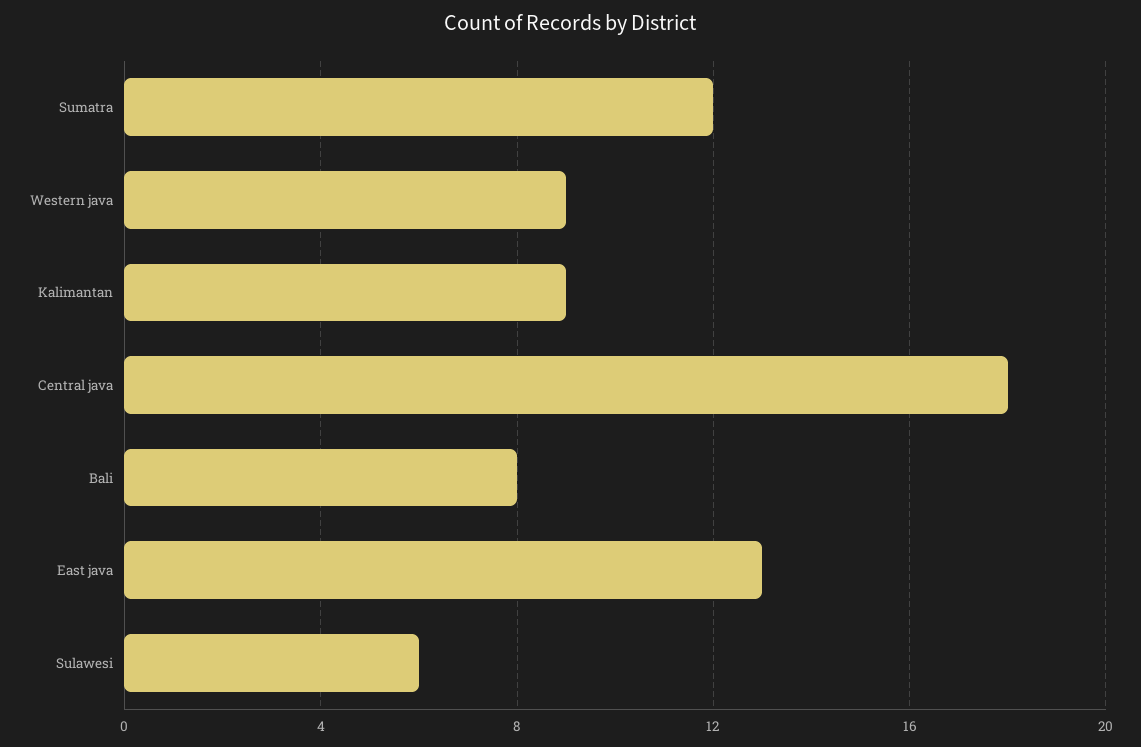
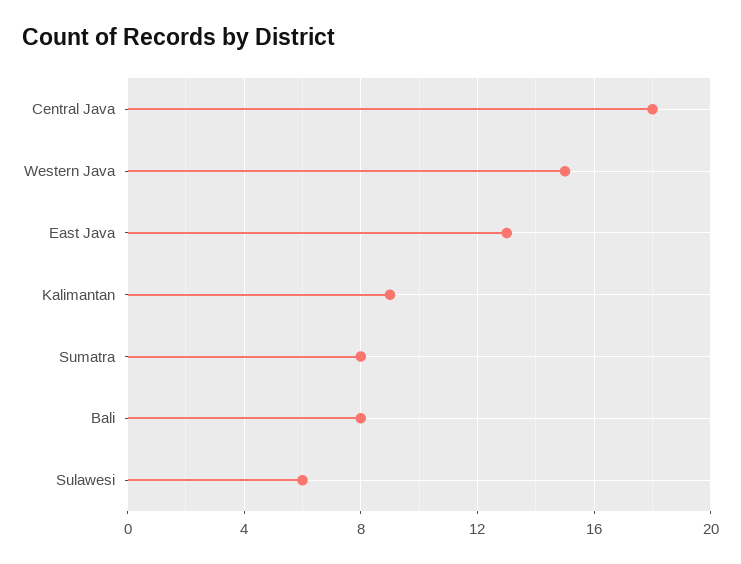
  {
-   "Sumatra": 12,
+   "Sumatra": 8,
-   "Western java": 9,
+   "Western java": 15,
    "Kalimantan": 9,
    "Central java": 18,
    "Bali": 8,
    "East java": 13,
    "Sulawesi": 6
  }

